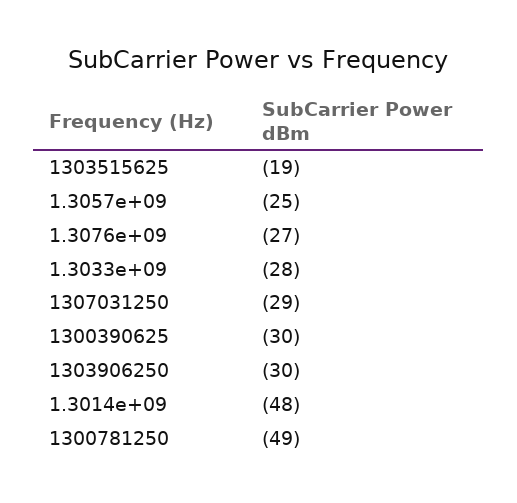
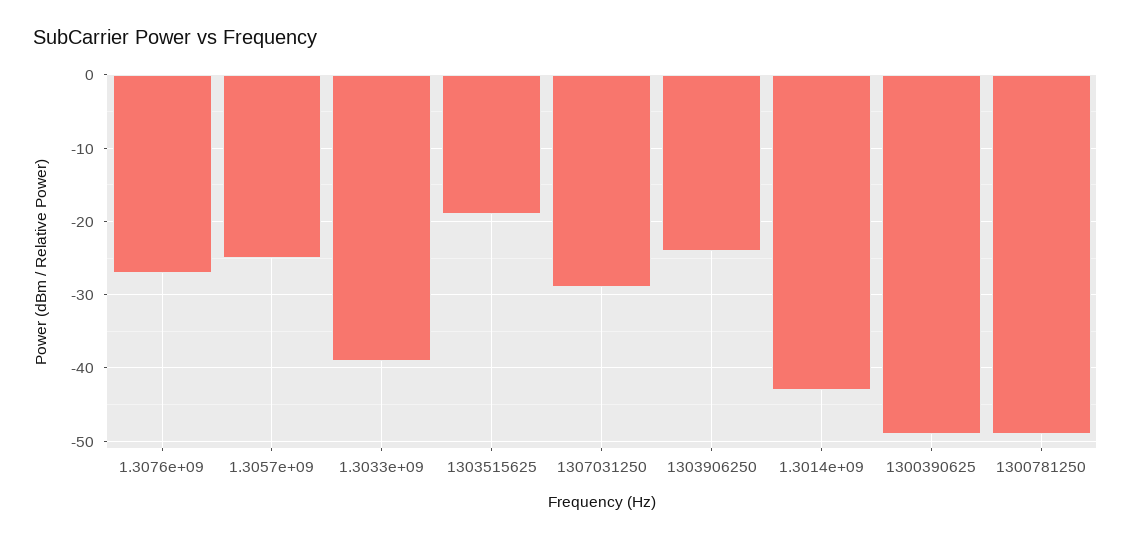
  {
    "1303515625": -19,
    "1.3057e+09": -25,
    "1.3076e+09": -27,
-   "1.3033e+09": -28,
+   "1.3033e+09": -39,
    "1307031250": -29,
-   "1300390625": -30,
+   "1300390625": -49,
-   "1303906250": -30,
+   "1303906250": -24,
-   "1.3014e+09": -48,
+   "1.3014e+09": -43,
    "1300781250": -49
  }

